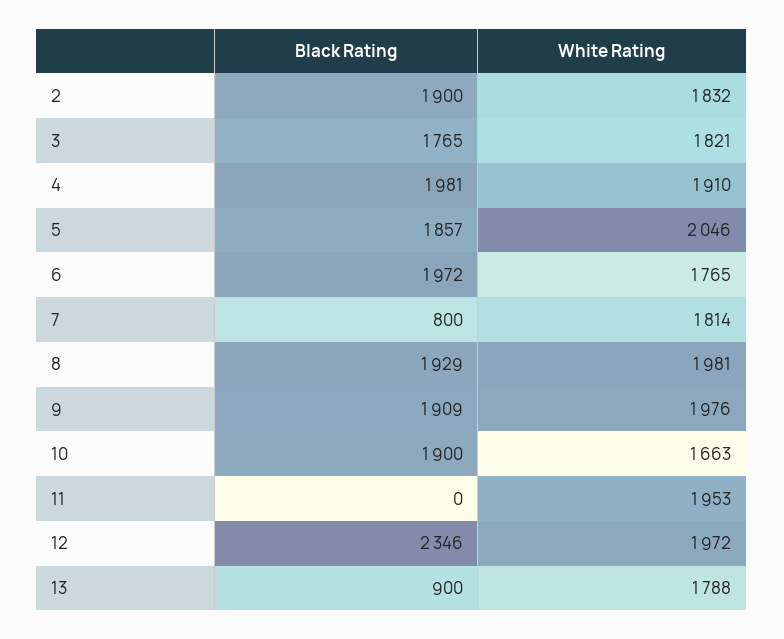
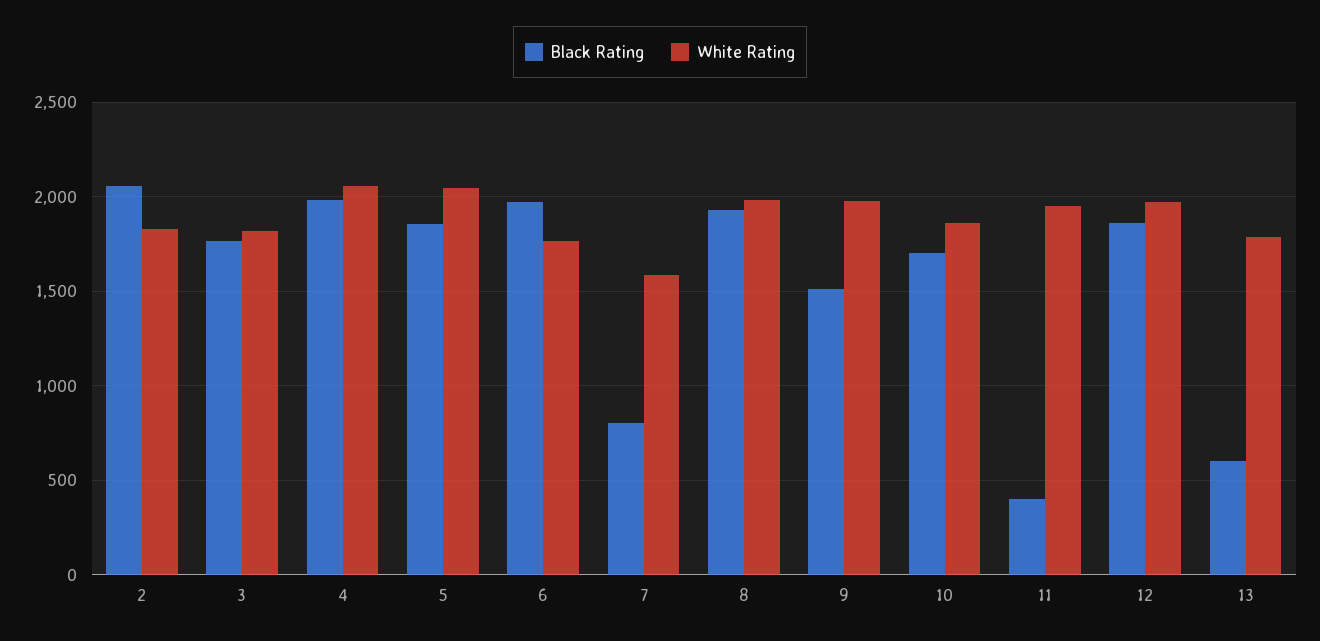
  {
    "Black Rating": {
-     "2": 1900,
+     "2": 2050,
      "3": 1765,
      "4": 1981,
      "5": 1857,
      "6": 1972,
      "7": 800,
      "8": 1929,
-     "9": 1909,
+     "9": 1500,
-     "10": 1900,
+     "10": 1700,
-     "11": 0,
+     "11": 400,
-     "12": 2346,
+     "12": 1850,
-     "13": 900
+     "13": 600
    },
    "White Rating": {
      "2": 1832,
      "3": 1821,
-     "4": 1910,
+     "4": 2050,
      "5": 2046,
      "6": 1765,
-     "7": 1814,
+     "7": 1600,
      "8": 1981,
      "9": 1976,
-     "10": 1663,
+     "10": 1850,
      "11": 1953,
      "12": 1972,
      "13": 1788
    }
  }

